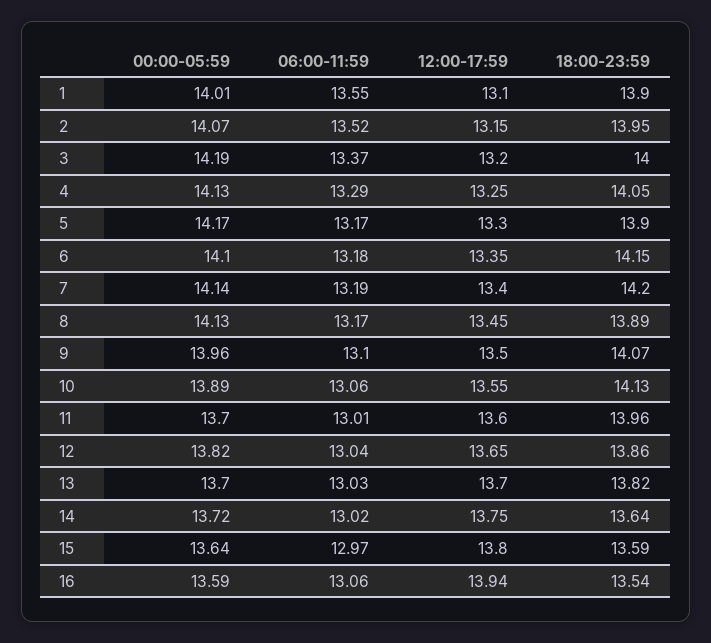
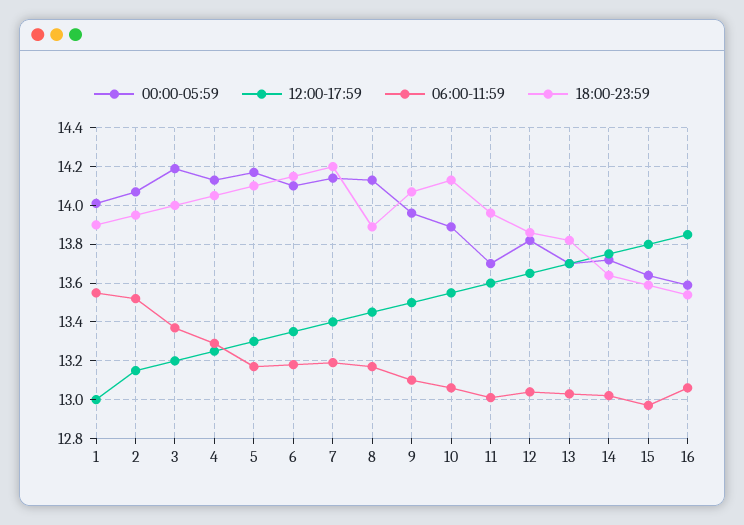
  {
    "00:00-05:59": {
      "1": 14.01,
      "2": 14.07,
      "3": 14.19,
      "4": 14.13,
      "5": 14.17,
      "6": 14.1,
      "7": 14.14,
      "8": 14.13,
      "9": 13.96,
      "10": 13.89,
      "11": 13.7,
      "12": 13.82,
      "13": 13.7,
      "14": 13.72,
      "15": 13.64,
      "16": 13.59
    },
    "06:00-11:59": {
      "1": 13.55,
      "2": 13.52,
      "3": 13.37,
      "4": 13.29,
      "5": 13.17,
      "6": 13.18,
      "7": 13.19,
      "8": 13.17,
      "9": 13.1,
      "10": 13.06,
      "11": 13.01,
      "12": 13.04,
      "13": 13.03,
      "14": 13.02,
      "15": 12.97,
      "16": 13.06
    },
    "12:00-17:59": {
-     "1": 13.1,
+     "1": 13,
      "2": 13.15,
      "3": 13.2,
      "4": 13.25,
      "5": 13.3,
      "6": 13.35,
      "7": 13.4,
      "8": 13.45,
      "9": 13.5,
      "10": 13.55,
      "11": 13.6,
      "12": 13.65,
      "13": 13.7,
      "14": 13.75,
      "15": 13.8,
-     "16": 13.94
+     "16": 13.85
    },
    "18:00-23:59": {
      "1": 13.9,
      "2": 13.95,
      "3": 14,
      "4": 14.05,
-     "5": 13.9,
+     "5": 14.1,
      "6": 14.15,
      "7": 14.2,
      "8": 13.89,
      "9": 14.07,
      "10": 14.13,
      "11": 13.96,
      "12": 13.86,
      "13": 13.82,
      "14": 13.64,
      "15": 13.59,
      "16": 13.54
    }
  }

